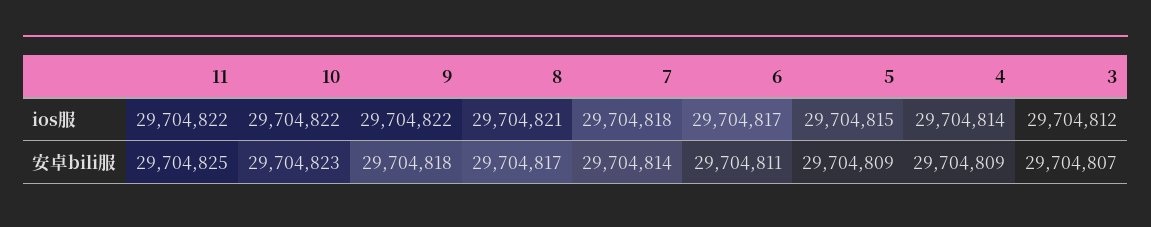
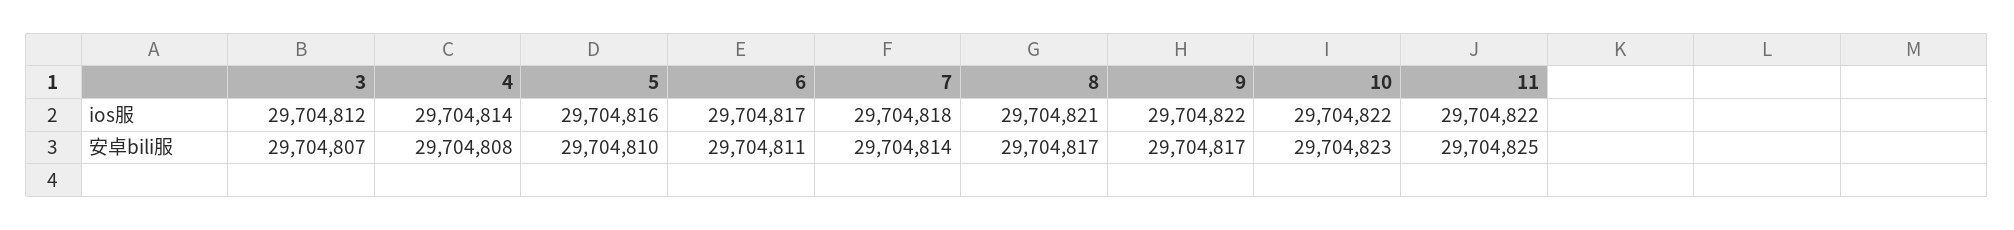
  {
    "11": {
      "ios服": 29704822,
      "安卓bili服": 29704825
    },
    "10": {
      "ios服": 29704822,
      "安卓bili服": 29704823
    },
    "9": {
      "ios服": 29704822,
-     "安卓bili服": 29704818
+     "安卓bili服": 29704817
    },
    "8": {
      "ios服": 29704821,
      "安卓bili服": 29704817
    },
    "7": {
      "ios服": 29704818,
      "安卓bili服": 29704814
    },
    "6": {
      "ios服": 29704817,
      "安卓bili服": 29704811
    },
    "5": {
-     "ios服": 29704815,
+     "ios服": 29704816,
-     "安卓bili服": 29704809
+     "安卓bili服": 29704810
    },
    "4": {
      "ios服": 29704814,
-     "安卓bili服": 29704809
+     "安卓bili服": 29704808
    },
    "3": {
      "ios服": 29704812,
      "安卓bili服": 29704807
    }
  }

